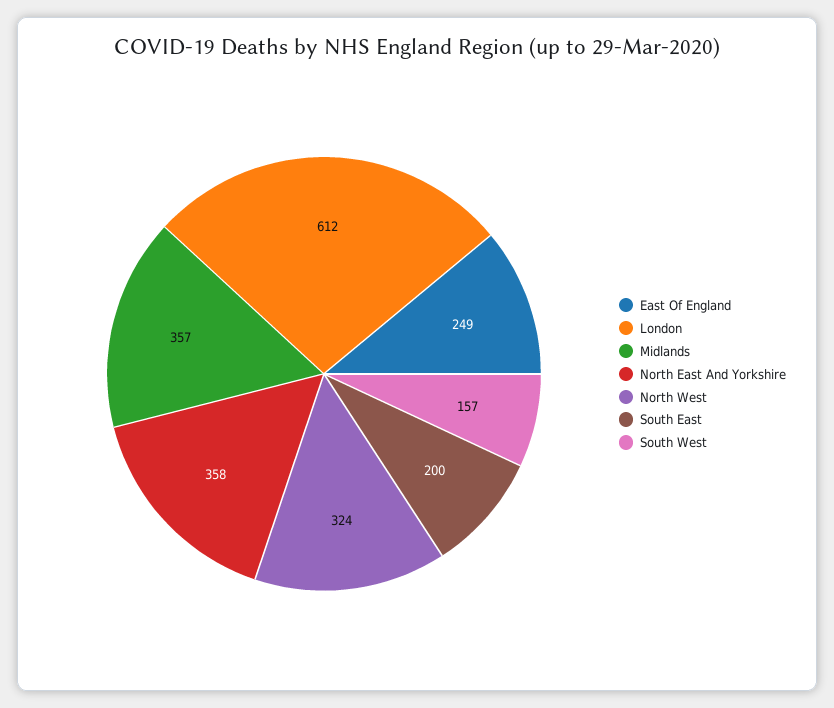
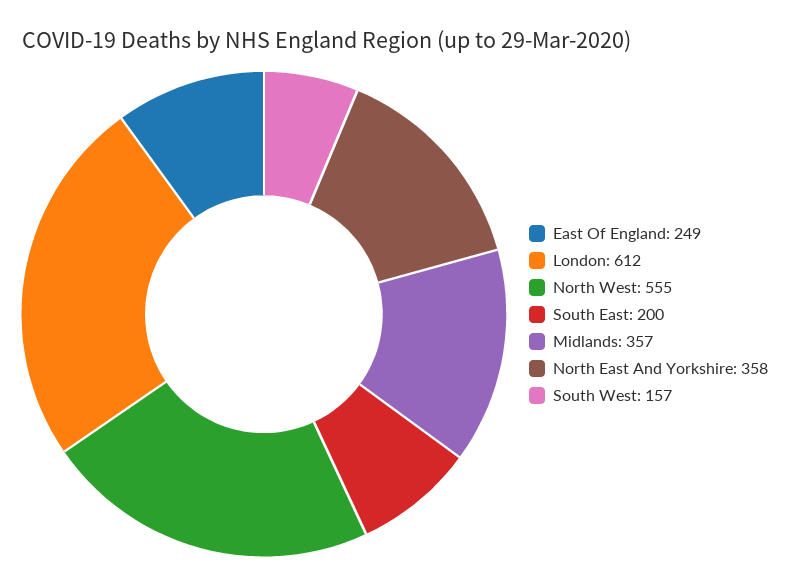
  {
    "East Of England": 249,
    "London": 612,
    "Midlands": 357,
    "North East And Yorkshire": 358,
-   "North West": 324,
+   "North West": 555,
    "South East": 200,
    "South West": 157
  }

